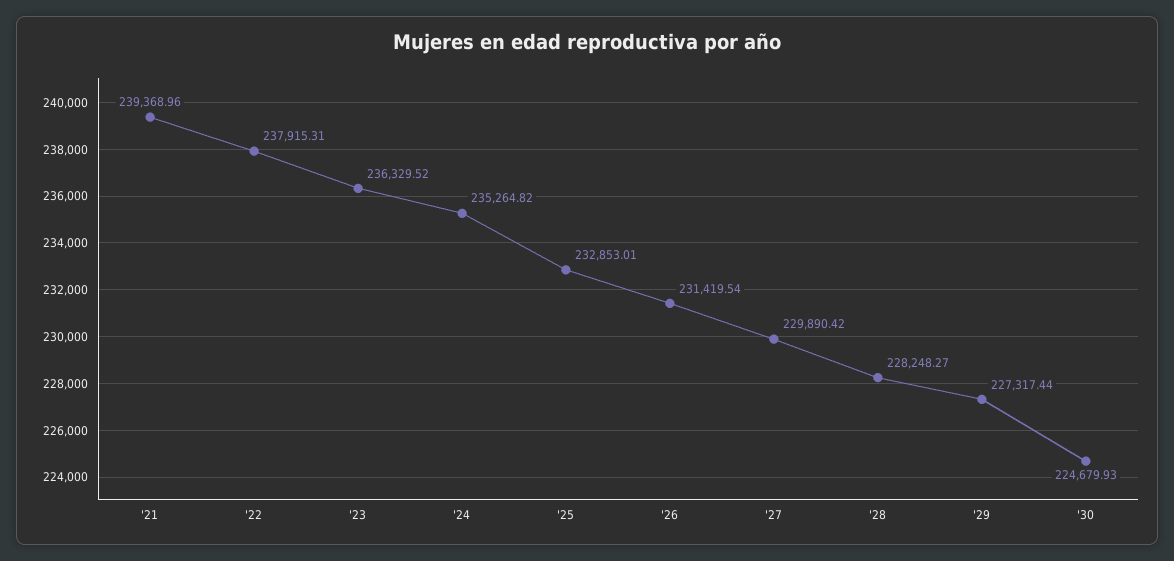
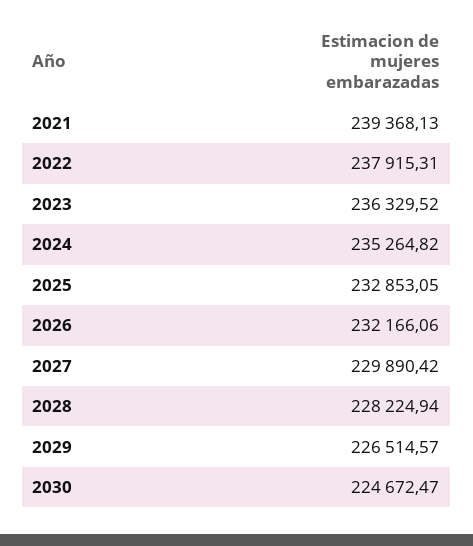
  {
-   "'21": 239368.96,
+   "'21": 239368.13,
    "'22": 237915.31,
    "'23": 236329.52,
    "'24": 235264.82,
-   "'25": 232853.01,
+   "'25": 232853.05,
-   "'26": 231419.54,
+   "'26": 232166.06,
    "'27": 229890.42,
-   "'28": 228248.27,
+   "'28": 228224.94,
-   "'29": 227317.44,
+   "'29": 226514.57,
-   "'30": 224679.93
+   "'30": 224672.47
  }

